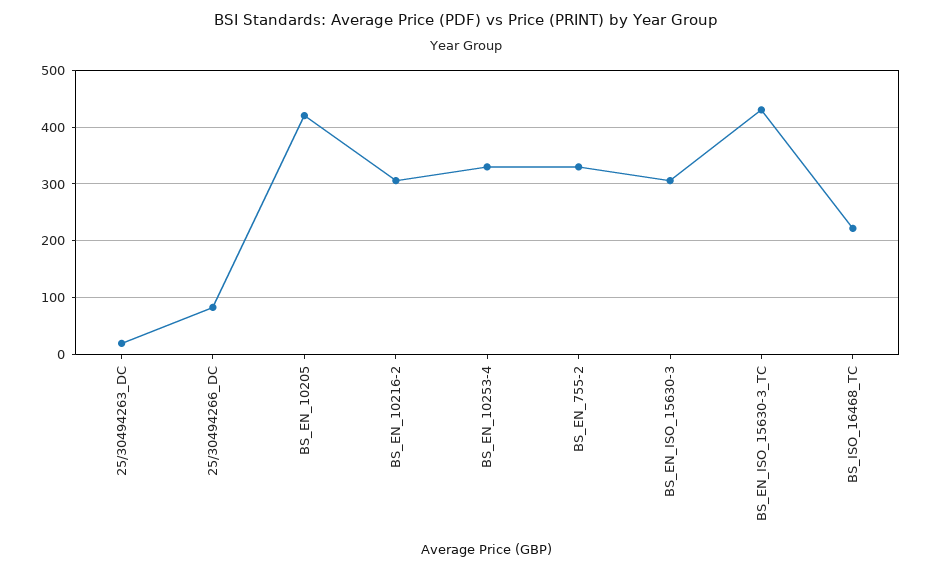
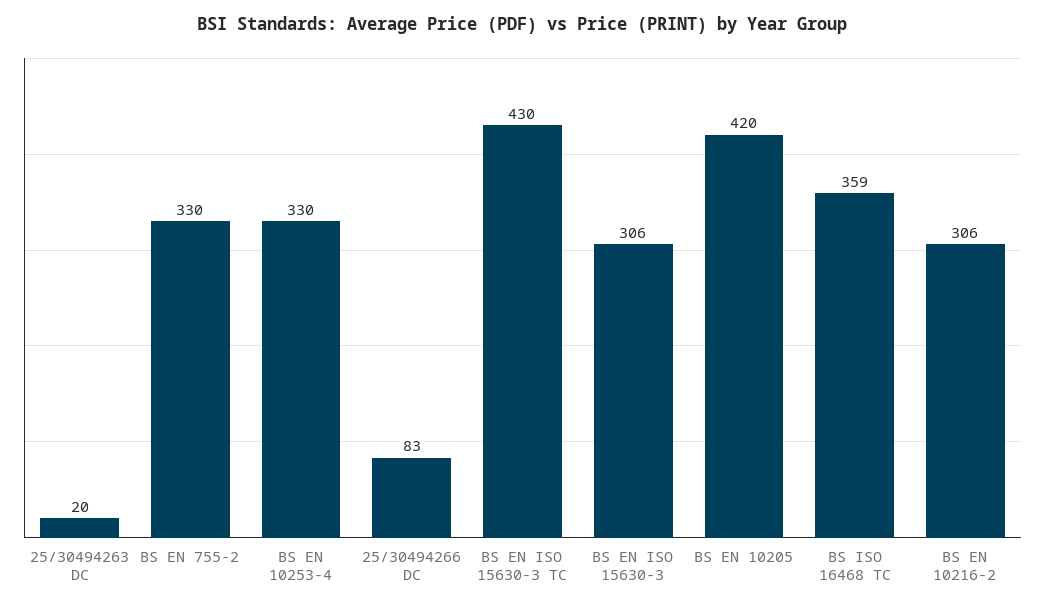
  {
    "25/30494263_DC": 20,
    "25/30494266_DC": 83,
    "BS_EN_10205": 420,
    "BS_EN_10216-2": 306,
    "BS_EN_10253-4": 330,
    "BS_EN_755-2": 330,
    "BS_EN_ISO_15630-3": 306,
    "BS_EN_ISO_15630-3_TC": 430,
-   "BS_ISO_16468_TC": 220
+   "BS_ISO_16468_TC": 359
  }

